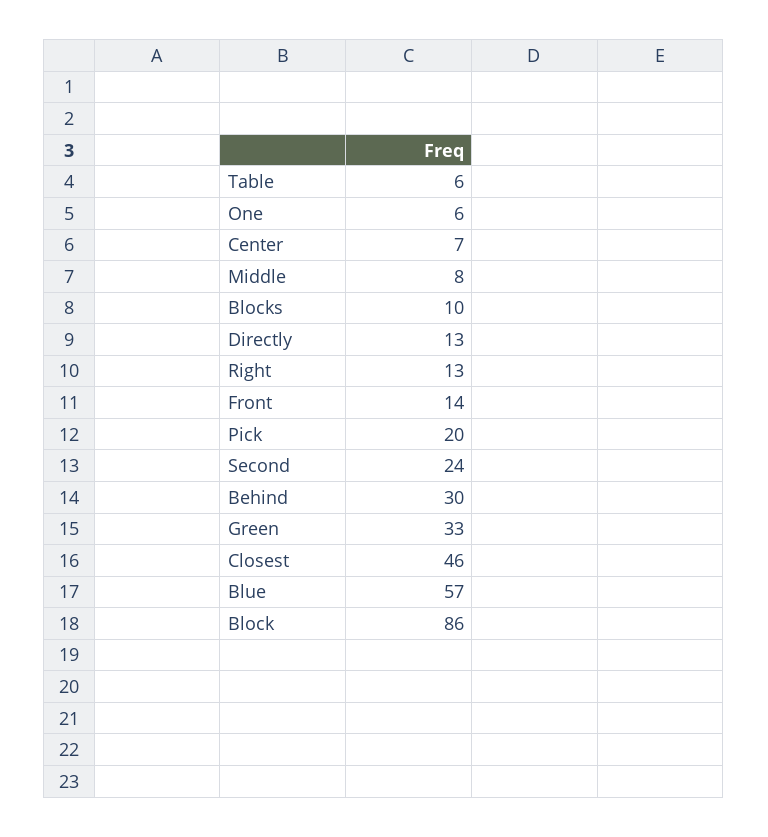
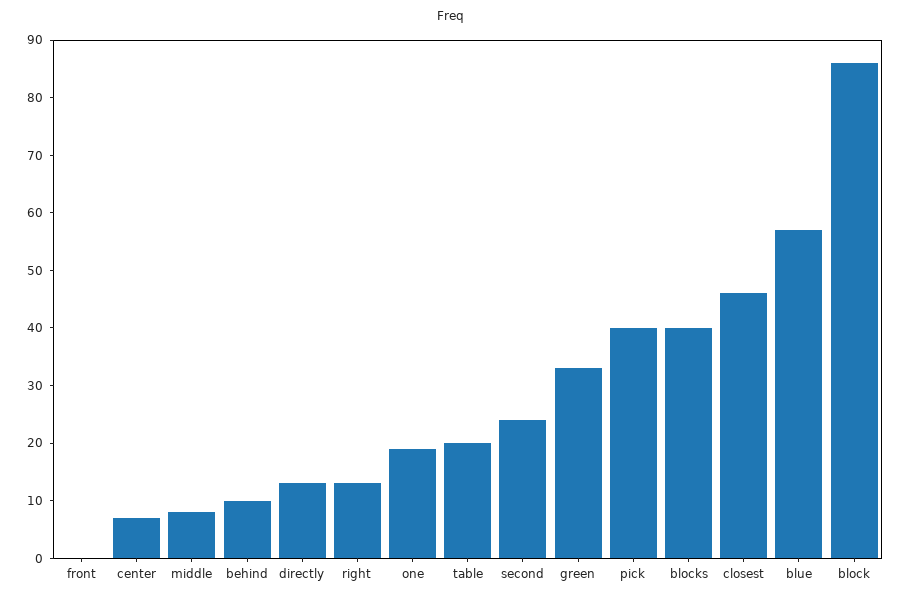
  {
-   "Table": 6,
+   "Table": 20,
-   "One": 6,
+   "One": 20,
    "Center": 7,
    "Middle": 8,
-   "Blocks": 10,
+   "Blocks": 40,
    "Directly": 13,
    "Right": 13,
-   "Front": 14,
+   "Front": 0,
-   "Pick": 20,
+   "Pick": 40,
    "Second": 24,
-   "Behind": 30,
+   "Behind": 10,
    "Green": 33,
    "Closest": 46,
    "Blue": 57,
    "Block": 86
  }

